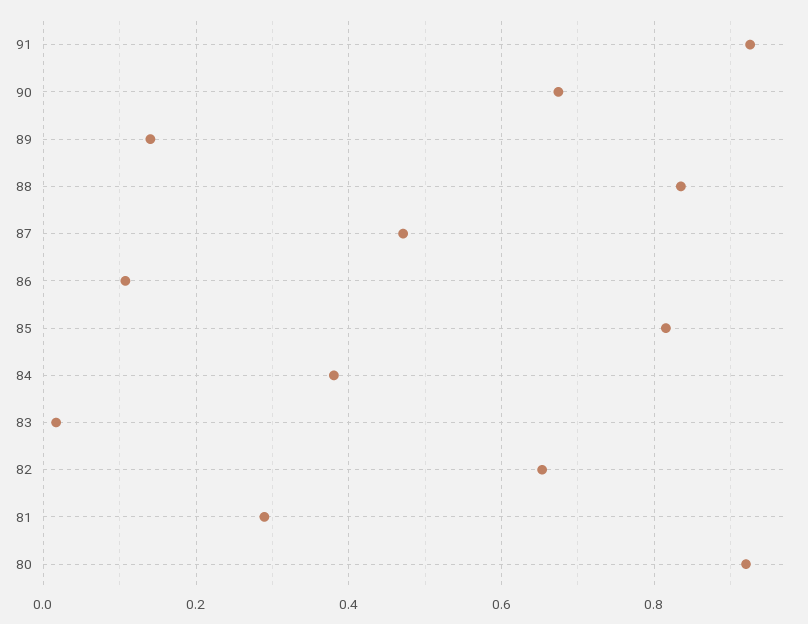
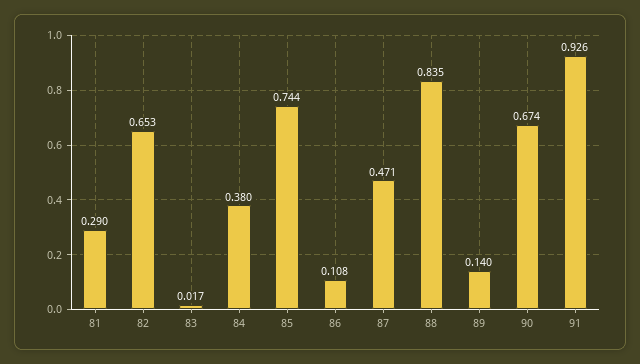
  {
    "91": 0.926,
    "90": 0.674,
    "89": 0.14,
    "88": 0.835,
    "87": 0.471,
    "86": 0.108,
-   "85": 0.82,
+   "85": 0.744,
    "84": 0.38,
    "83": 0.017,
    "82": 0.653,
-   "81": 0.29,
+   "81": 0.29
-   "80": 0.92
  }

